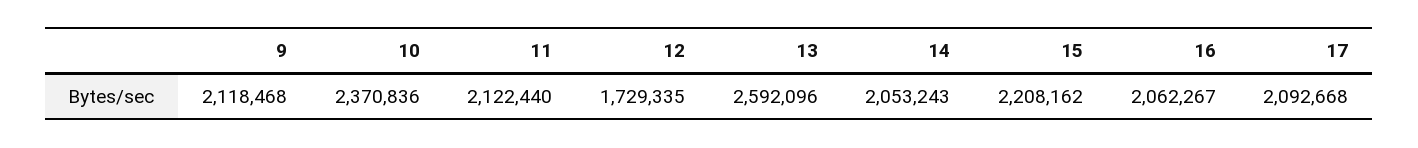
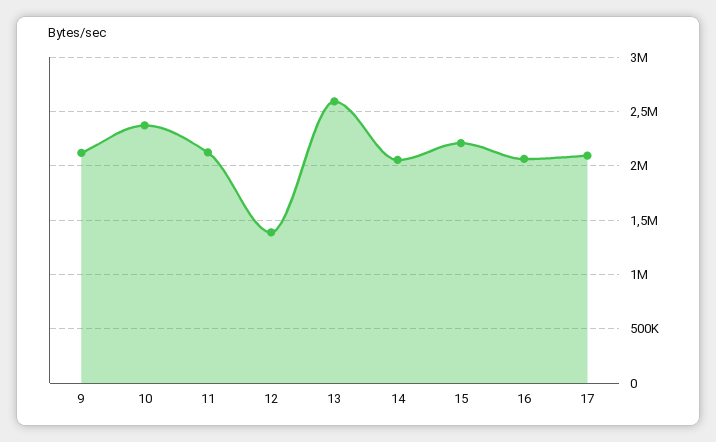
  {
    "9": 2118468,
    "10": 2370836,
    "11": 2122440,
-   "12": 1729335,
+   "12": 1400000,
    "13": 2592096,
    "14": 2053243,
    "15": 2208162,
    "16": 2062267,
    "17": 2092668
  }

